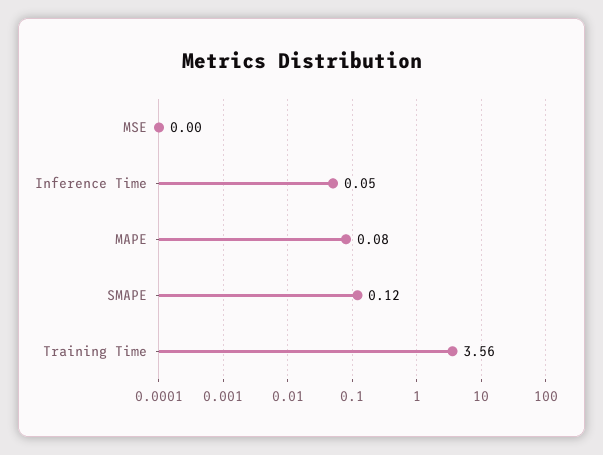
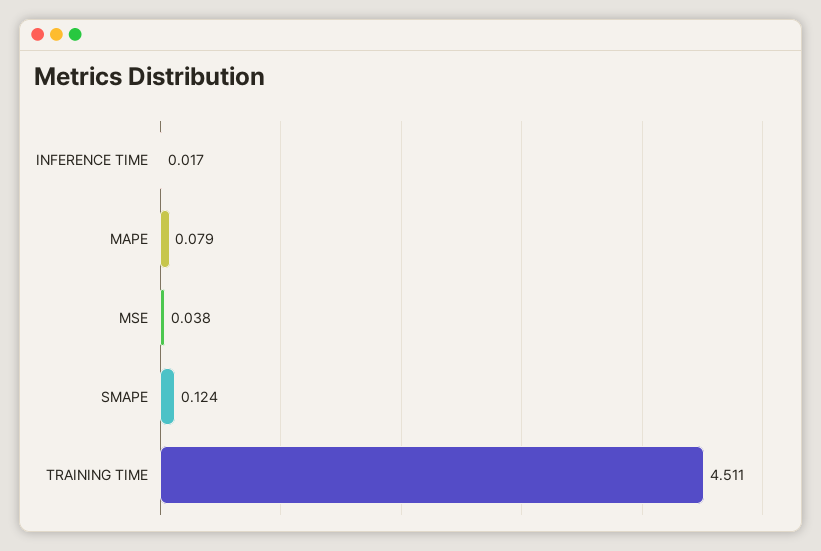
  {
-   "MSE": 0,
+   "MSE": 0.038,
-   "Inference Time": 0.05,
+   "Inference Time": 0.017,
    "MAPE": 0.079,
    "SMAPE": 0.124,
-   "Training Time": 3.56
+   "Training Time": 4.511
  }

